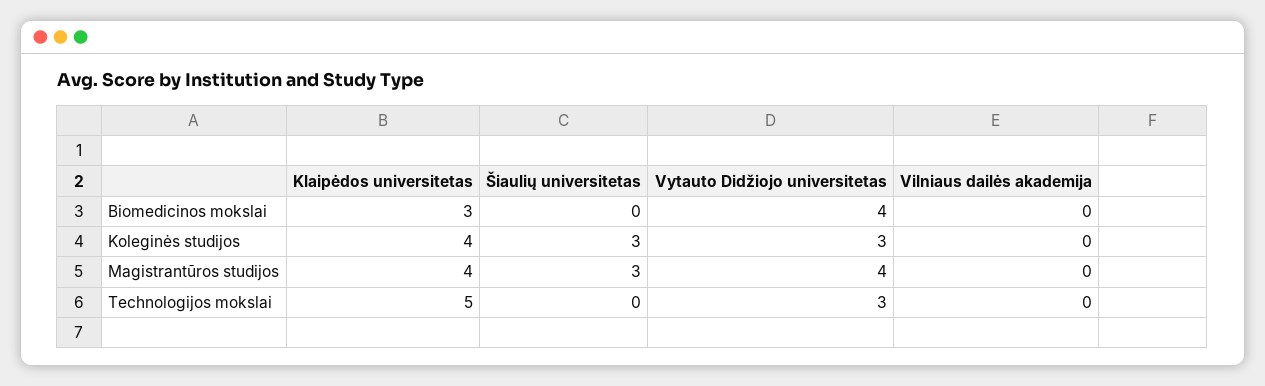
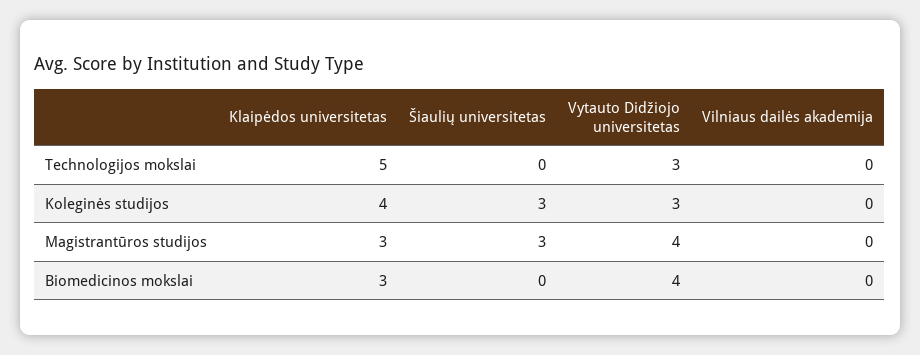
  {
    "Klaipėdos universitetas": {
      "Biomedicinos mokslai": 3,
      "Koleginės studijos": 4,
-     "Magistrantūros studijos": 4,
+     "Magistrantūros studijos": 3,
      "Technologijos mokslai": 5
    },
    "Šiaulių universitetas": {
      "Biomedicinos mokslai": 0,
      "Koleginės studijos": 3,
      "Magistrantūros studijos": 3,
      "Technologijos mokslai": 0
    },
    "Vytauto Didžiojo universitetas": {
      "Biomedicinos mokslai": 4,
      "Koleginės studijos": 3,
      "Magistrantūros studijos": 4,
      "Technologijos mokslai": 3
    },
    "Vilniaus dailės akademija": {
      "Biomedicinos mokslai": 0,
      "Koleginės studijos": 0,
      "Magistrantūros studijos": 0,
      "Technologijos mokslai": 0
    }
  }

